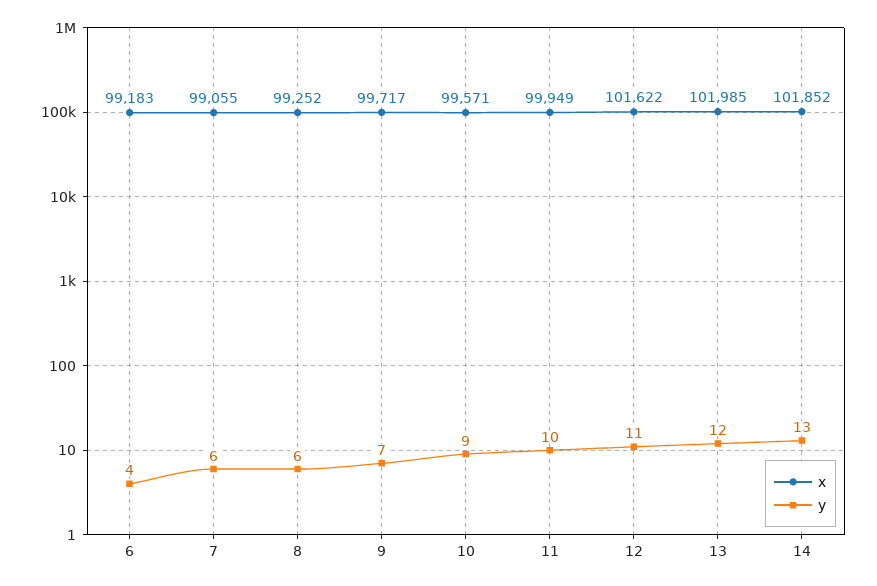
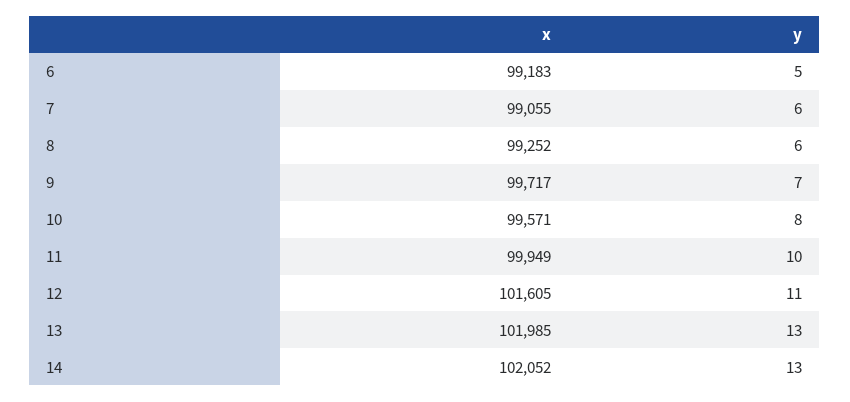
  {
    "x": {
      "6": 99183,
      "7": 99055,
      "8": 99252,
      "9": 99717,
      "10": 99571,
      "11": 99949,
-     "12": 101622,
+     "12": 101605,
      "13": 101985,
-     "14": 101852
+     "14": 102052
    },
    "y": {
-     "6": 4,
+     "6": 5,
      "7": 6,
      "8": 6,
      "9": 7,
-     "10": 9,
+     "10": 8,
      "11": 10,
      "12": 11,
-     "13": 12,
+     "13": 13,
      "14": 13
    }
  }

